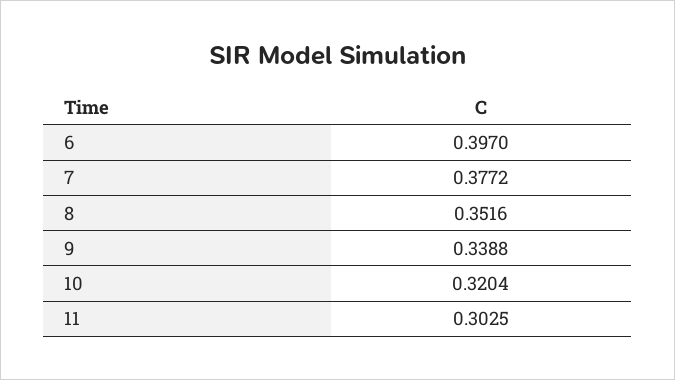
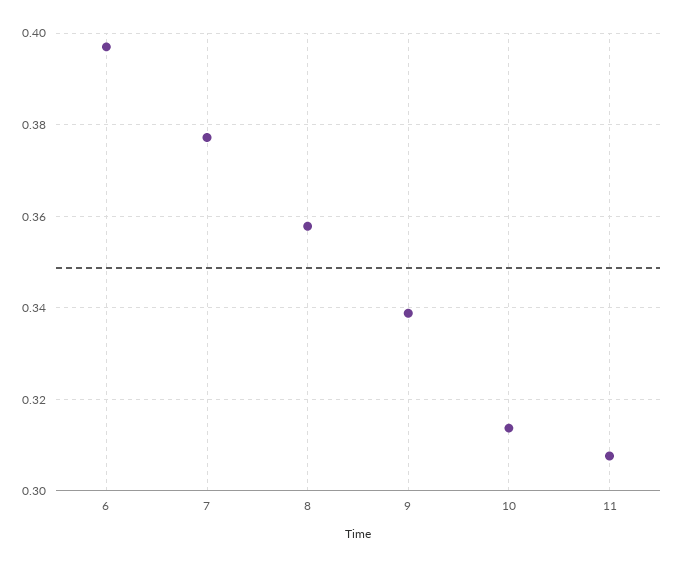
  {
    "6": 0.397,
    "7": 0.3772,
-   "8": 0.3516,
+   "8": 0.358,
    "9": 0.3388,
-   "10": 0.3204,
+   "10": 0.314,
-   "11": 0.3025
+   "11": 0.308
  }

